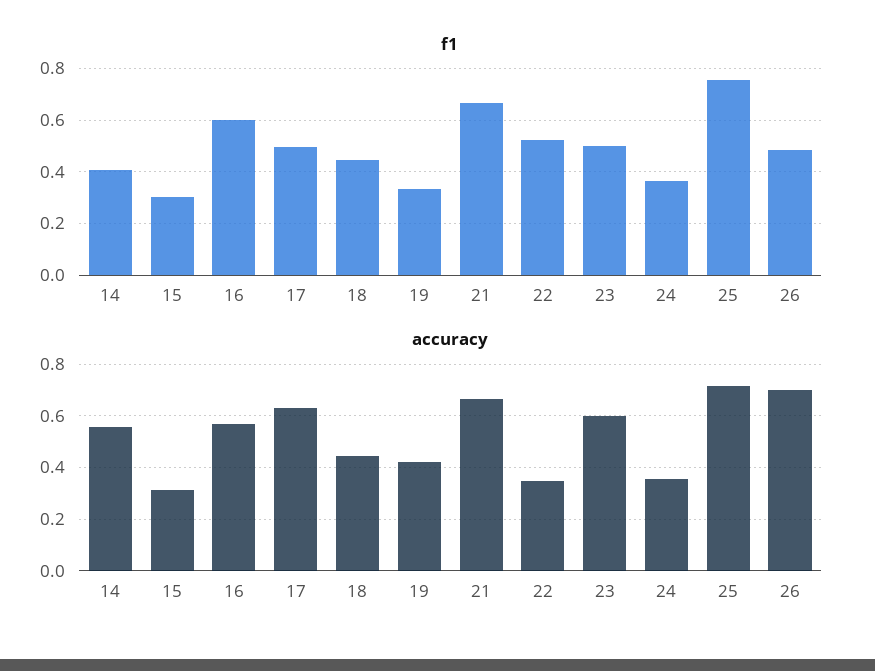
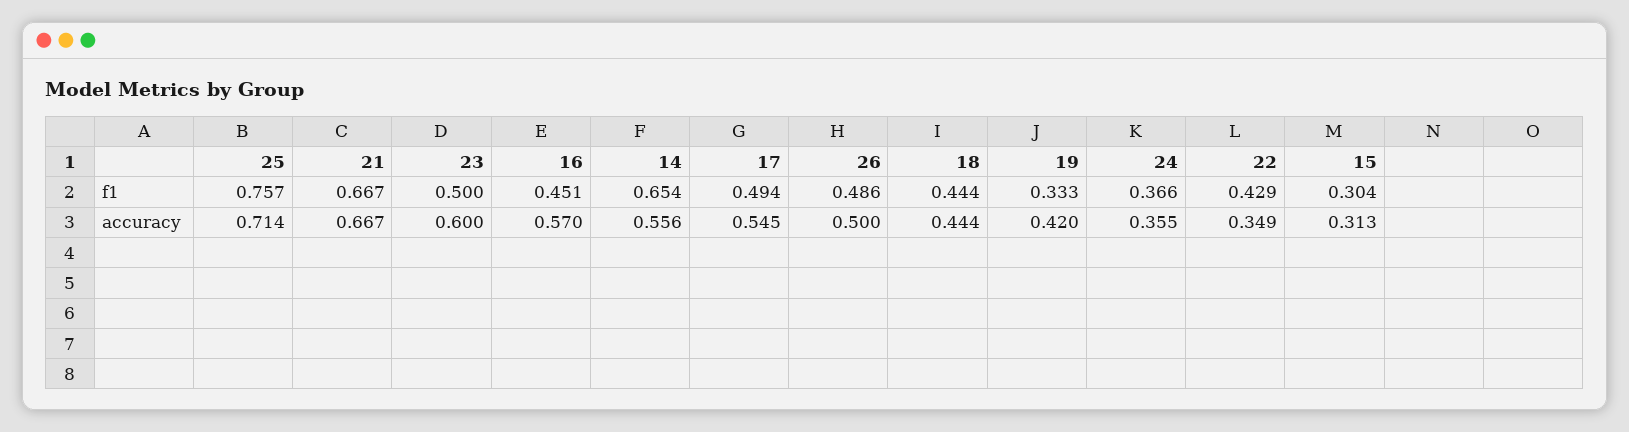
  {
    "f1": {
-     "14": 0.4,
+     "14": 0.654,
      "15": 0.304,
-     "16": 0.6,
+     "16": 0.451,
      "17": 0.494,
      "18": 0.444,
      "19": 0.333,
      "21": 0.667,
-     "22": 0.525,
+     "22": 0.429,
      "23": 0.5,
      "24": 0.366,
      "25": 0.757,
      "26": 0.486
    },
    "accuracy": {
      "14": 0.556,
      "15": 0.313,
      "16": 0.57,
-     "17": 0.625,
+     "17": 0.545,
      "18": 0.444,
      "19": 0.42,
      "21": 0.667,
      "22": 0.349,
      "23": 0.6,
      "24": 0.355,
      "25": 0.714,
-     "26": 0.7
+     "26": 0.5
    }
  }

